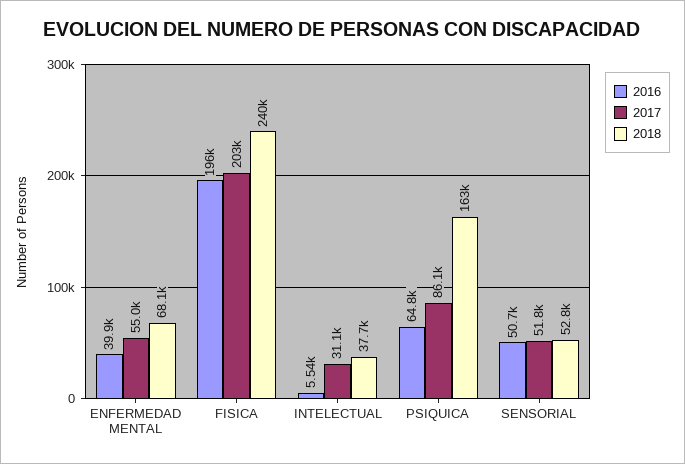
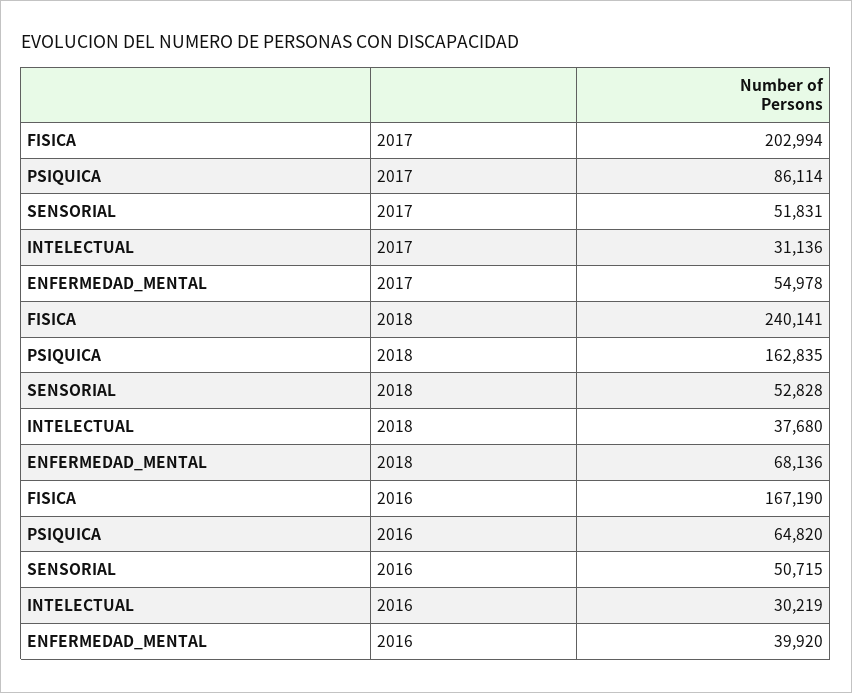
  {
    "2016": {
      "ENFERMEDAD MENTAL": 39920,
-     "FISICA": 196000,
+     "FISICA": 167190,
-     "INTELECTUAL": 5540,
+     "INTELECTUAL": 30219,
      "PSIQUICA": 64820,
      "SENSORIAL": 50715
    },
    "2017": {
      "ENFERMEDAD MENTAL": 54978,
      "FISICA": 202994,
      "INTELECTUAL": 31136,
      "PSIQUICA": 86114,
      "SENSORIAL": 51831
    },
    "2018": {
      "ENFERMEDAD MENTAL": 68136,
      "FISICA": 240141,
      "INTELECTUAL": 37680,
      "PSIQUICA": 162835,
      "SENSORIAL": 52828
    }
  }

